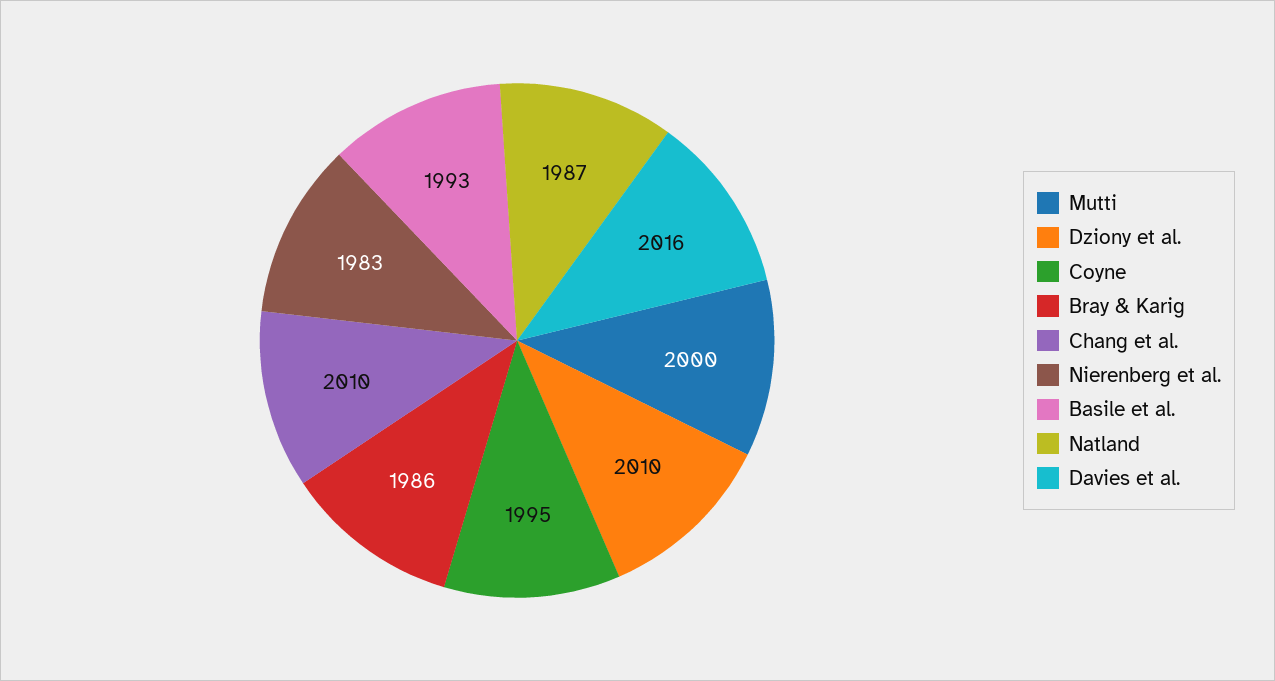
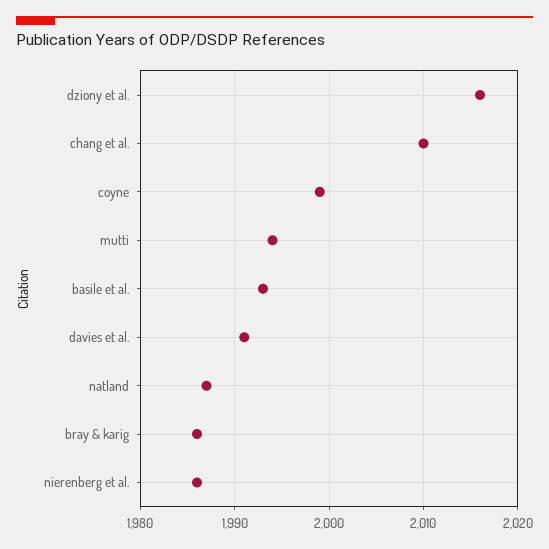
  {
-   "Mutti": 2000,
+   "Mutti": 1994,
-   "Dziony et al.": 2010,
+   "Dziony et al.": 2016,
-   "Coyne": 1995,
+   "Coyne": 1999,
    "Bray & Karig": 1986,
    "Chang et al.": 2010,
-   "Nierenberg et al.": 1983,
+   "Nierenberg et al.": 1986,
    "Basile et al.": 1993,
    "Natland": 1987,
-   "Davies et al.": 2016
+   "Davies et al.": 1991
  }

